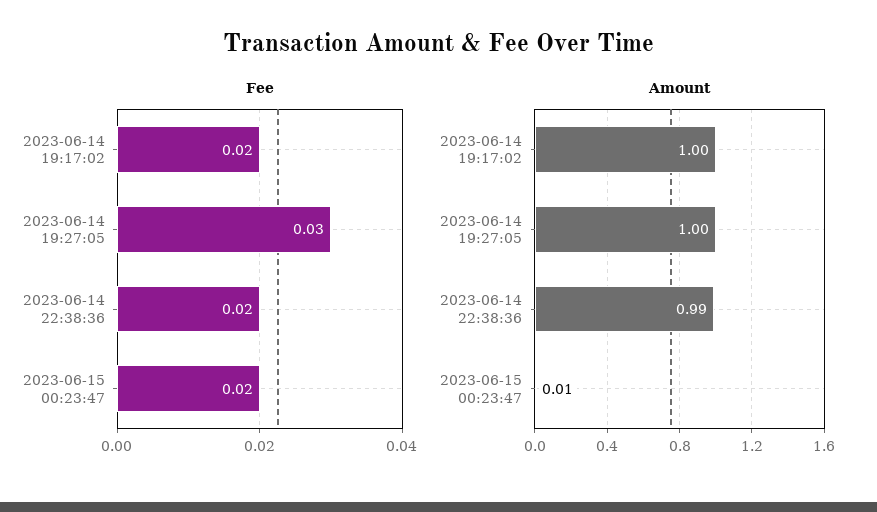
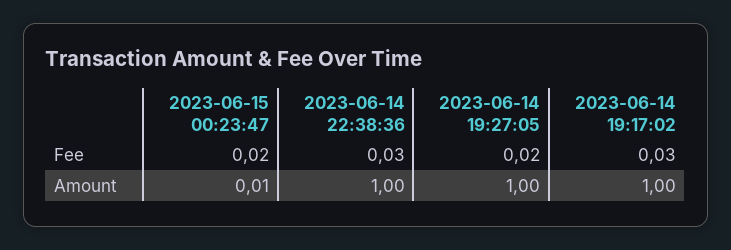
  {
    "Fee": {
-     "2023-06-14 19:17:02": 0.02,
+     "2023-06-14 19:17:02": 0.03,
-     "2023-06-14 19:27:05": 0.03,
+     "2023-06-14 19:27:05": 0.02,
-     "2023-06-14 22:38:36": 0.02,
+     "2023-06-14 22:38:36": 0.03,
      "2023-06-15 00:23:47": 0.02
    },
    "Amount": {
      "2023-06-14 19:17:02": 1,
      "2023-06-14 19:27:05": 1,
-     "2023-06-14 22:38:36": 0.99,
+     "2023-06-14 22:38:36": 1,
      "2023-06-15 00:23:47": 0.01
    }
  }

